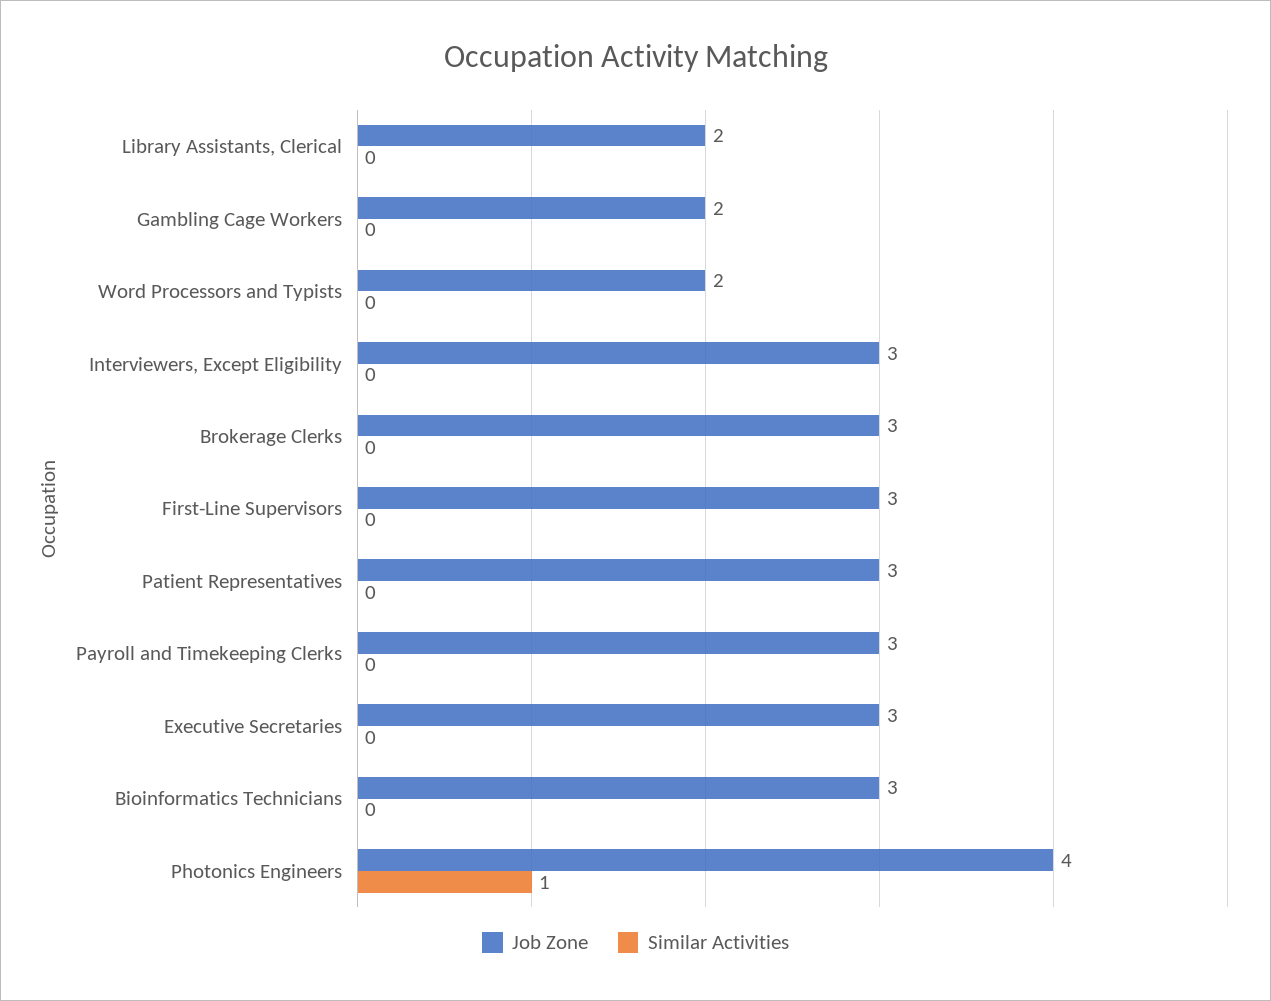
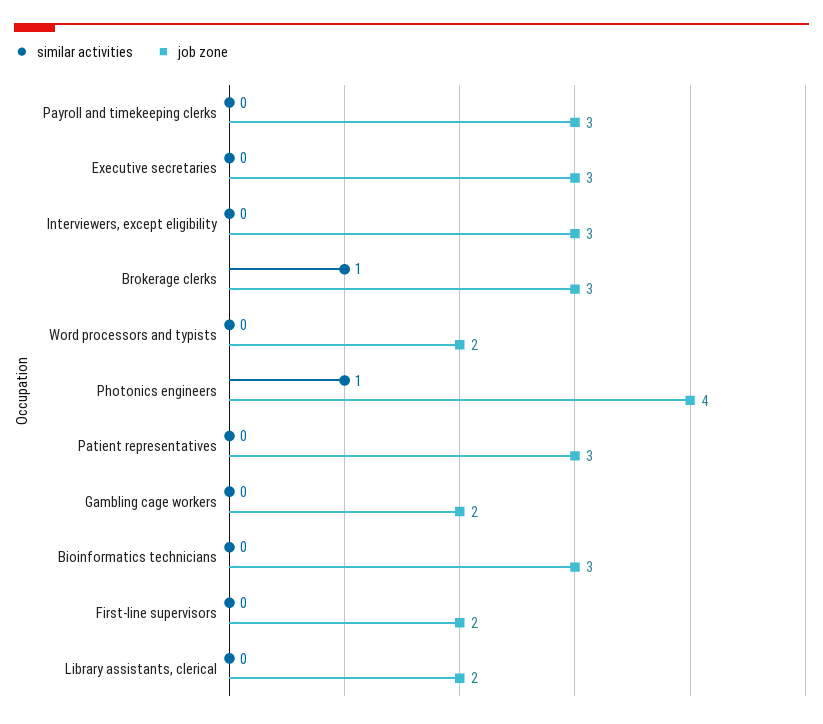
  {
    "Job Zone": {
      "Library Assistants, Clerical": 2,
      "Gambling Cage Workers": 2,
      "Word Processors and Typists": 2,
      "Interviewers, Except Eligibility": 3,
      "Brokerage Clerks": 3,
-     "First-Line Supervisors": 3,
+     "First-Line Supervisors": 2,
      "Patient Representatives": 3,
      "Payroll and Timekeeping Clerks": 3,
      "Executive Secretaries": 3,
      "Bioinformatics Technicians": 3,
      "Photonics Engineers": 4
    },
    "Similar Activities": {
      "Library Assistants, Clerical": 0,
      "Gambling Cage Workers": 0,
      "Word Processors and Typists": 0,
      "Interviewers, Except Eligibility": 0,
-     "Brokerage Clerks": 0,
+     "Brokerage Clerks": 1,
      "First-Line Supervisors": 0,
      "Patient Representatives": 0,
      "Payroll and Timekeeping Clerks": 0,
      "Executive Secretaries": 0,
      "Bioinformatics Technicians": 0,
      "Photonics Engineers": 1
    }
  }

